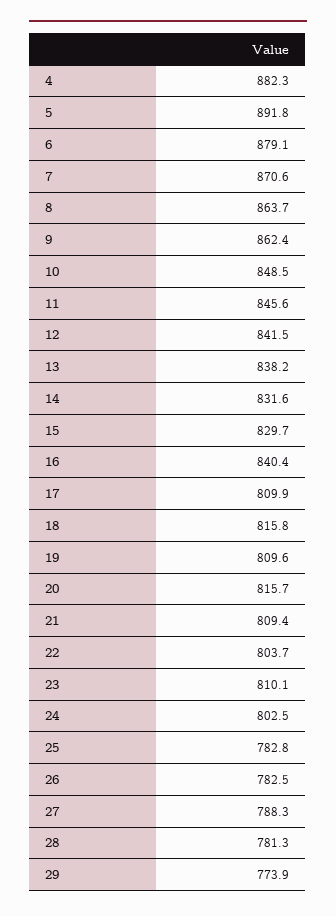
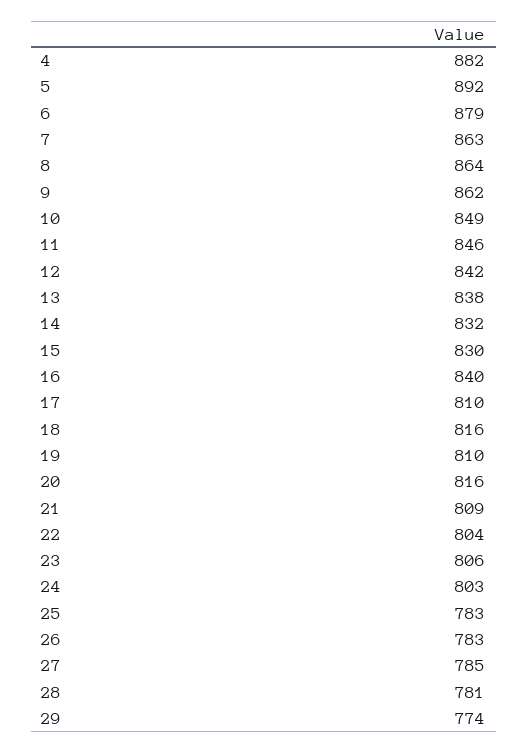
  {
    "4": 882.3,
    "5": 891.8,
    "6": 879.1,
-   "7": 870.6,
+   "7": 863,
    "8": 863.7,
    "9": 862.4,
    "10": 848.5,
    "11": 845.6,
    "12": 841.5,
    "13": 838.2,
    "14": 831.6,
    "15": 829.7,
    "16": 840.4,
    "17": 809.9,
    "18": 815.8,
    "19": 809.6,
    "20": 815.7,
    "21": 809.4,
    "22": 803.7,
-   "23": 810.1,
+   "23": 806,
    "24": 802.5,
    "25": 782.8,
    "26": 782.5,
-   "27": 788.3,
+   "27": 785,
    "28": 781.3,
    "29": 773.9
  }

